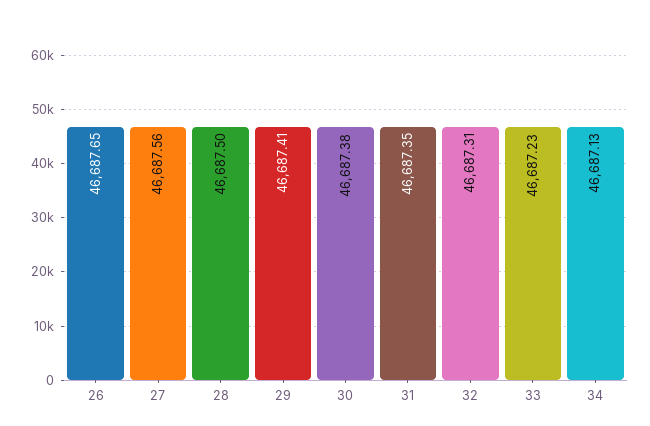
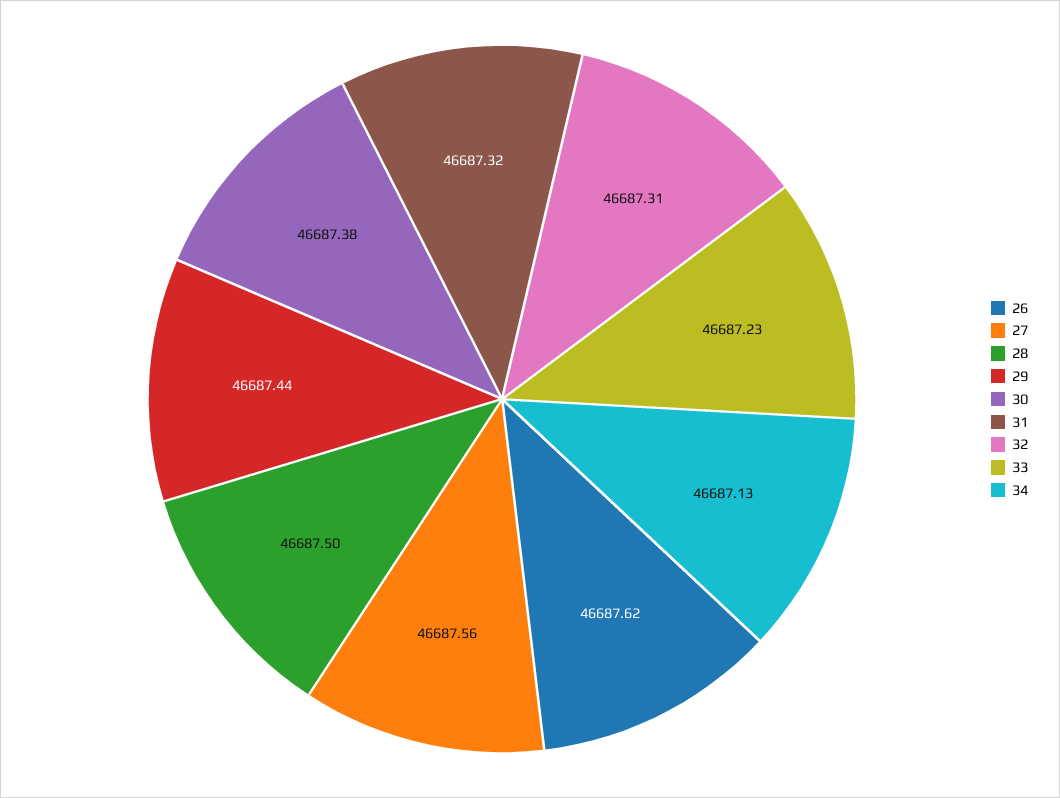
  {
-   "26": 46687.65,
+   "26": 46687.62,
    "27": 46687.56,
    "28": 46687.5,
-   "29": 46687.41,
+   "29": 46687.44,
    "30": 46687.38,
-   "31": 46687.35,
+   "31": 46687.32,
    "32": 46687.31,
    "33": 46687.23,
    "34": 46687.13
  }

